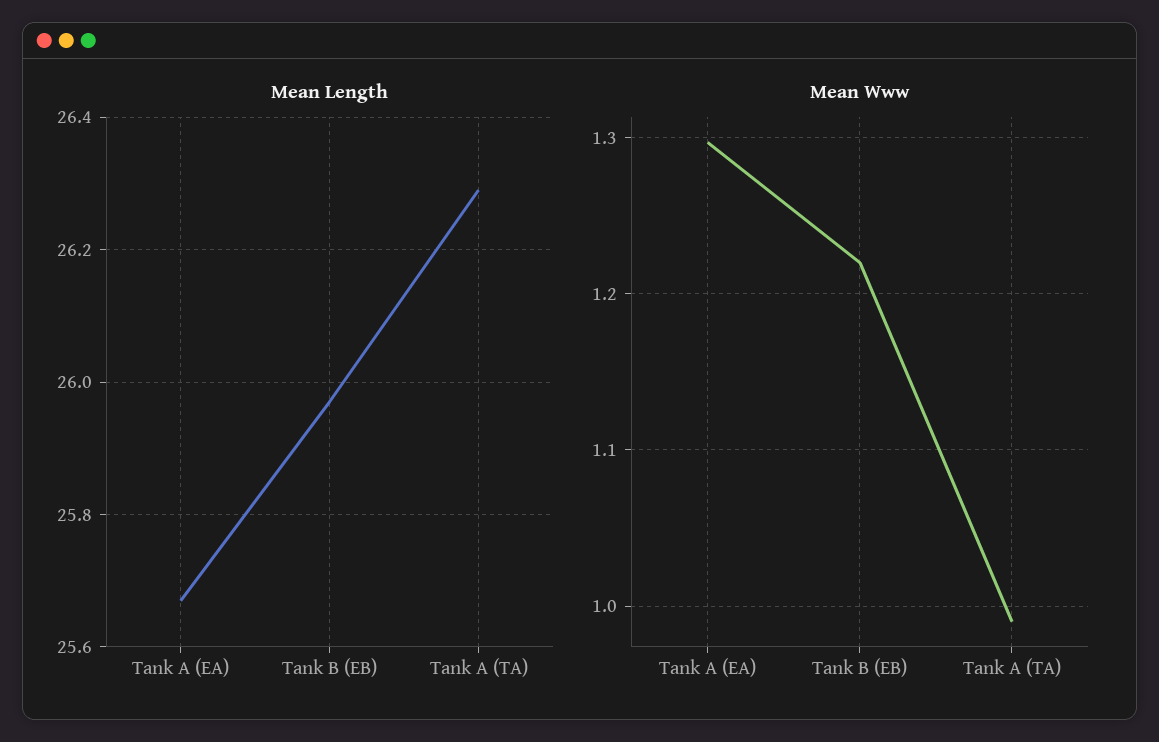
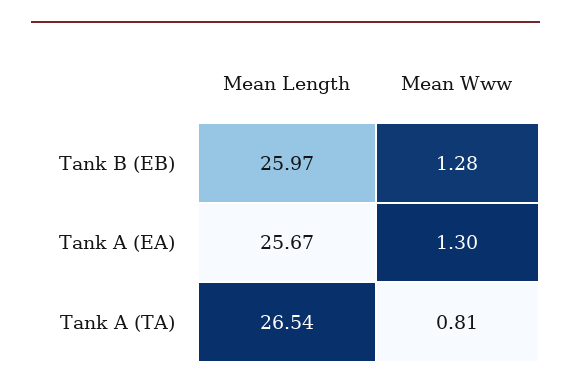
  {
    "Mean Length": {
      "Tank A (EA)": 25.67,
      "Tank B (EB)": 25.97,
-     "Tank A (TA)": 26.3
+     "Tank A (TA)": 26.54
    },
    "Mean Www": {
      "Tank A (EA)": 1.3,
-     "Tank B (EB)": 1.22,
+     "Tank B (EB)": 1.28,
-     "Tank A (TA)": 0.99
+     "Tank A (TA)": 0.81
    }
  }

